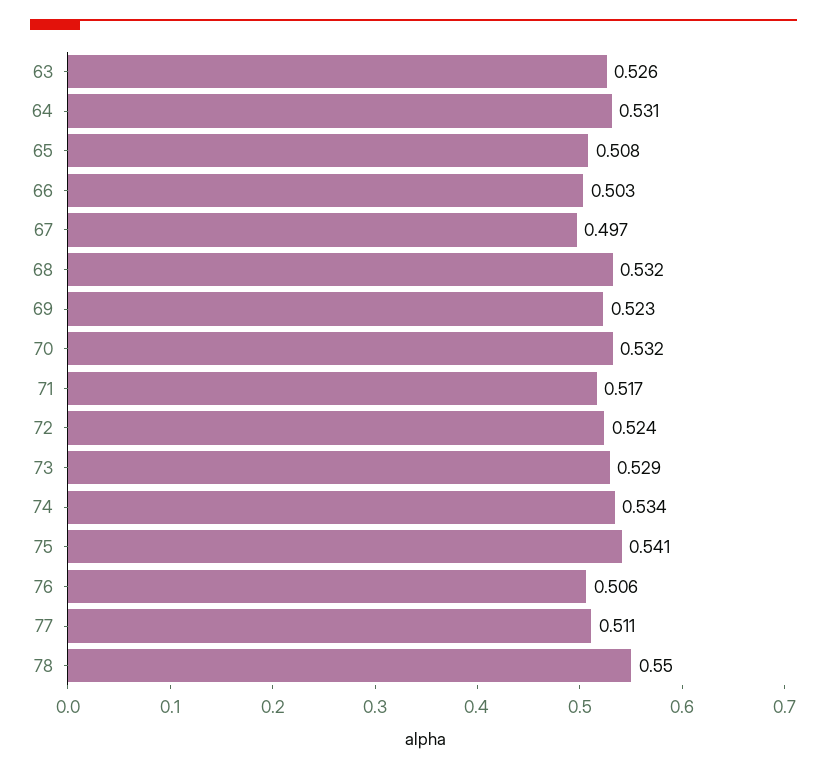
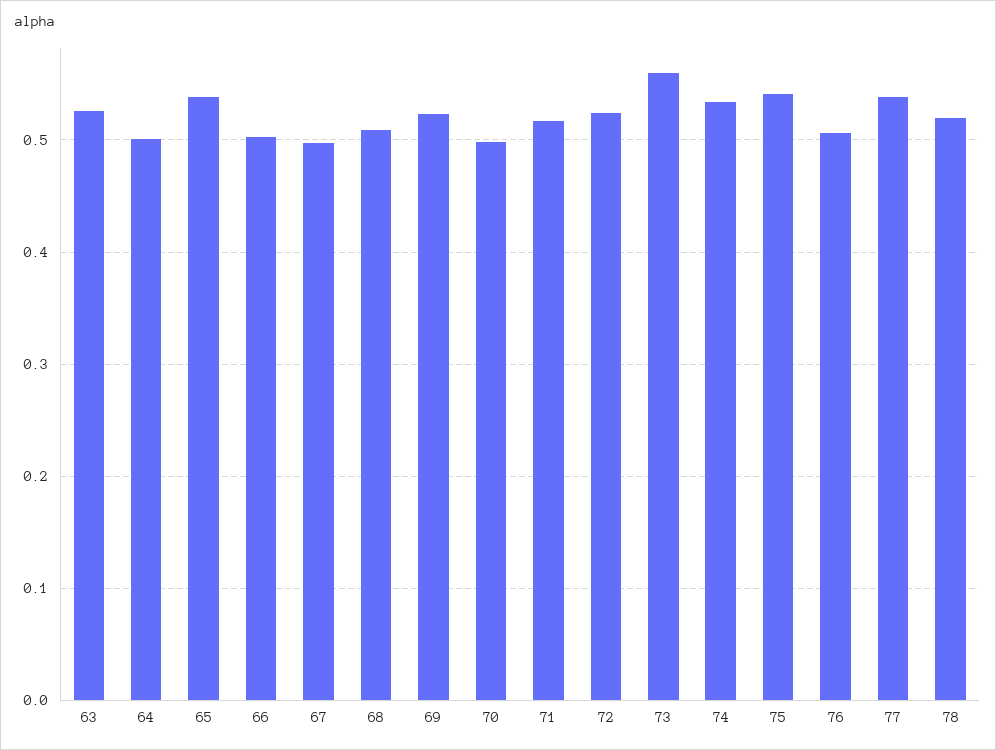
  {
    "63": 0.526,
-   "64": 0.531,
+   "64": 0.5,
-   "65": 0.508,
+   "65": 0.54,
    "66": 0.503,
    "67": 0.497,
-   "68": 0.532,
+   "68": 0.51,
    "69": 0.523,
-   "70": 0.532,
+   "70": 0.5,
    "71": 0.517,
    "72": 0.524,
-   "73": 0.529,
+   "73": 0.56,
    "74": 0.534,
    "75": 0.541,
    "76": 0.506,
-   "77": 0.511,
+   "77": 0.54,
-   "78": 0.55
+   "78": 0.52
  }

